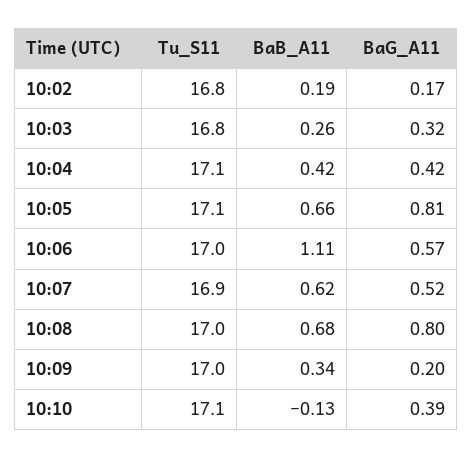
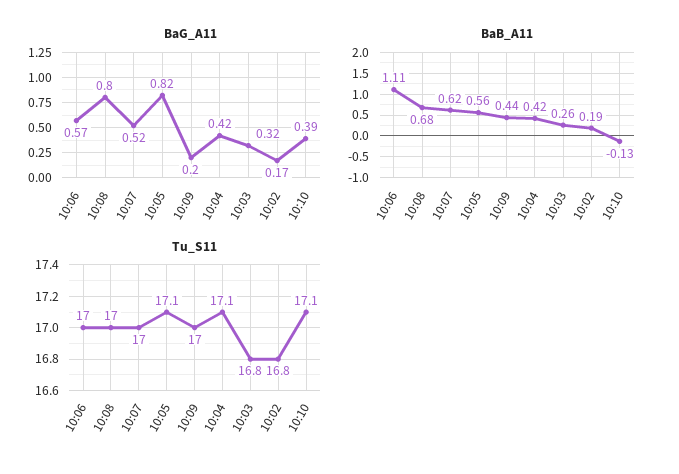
  {
    "Tu_S11": {
      "10:02": 16.8,
      "10:03": 16.8,
      "10:04": 17.1,
      "10:05": 17.1,
      "10:06": 17,
-     "10:07": 16.9,
+     "10:07": 17,
      "10:08": 17,
      "10:09": 17,
      "10:10": 17.1
    },
    "BaB_A11": {
      "10:02": 0.19,
      "10:03": 0.26,
      "10:04": 0.42,
-     "10:05": 0.66,
+     "10:05": 0.56,
      "10:06": 1.11,
      "10:07": 0.62,
      "10:08": 0.68,
-     "10:09": 0.34,
+     "10:09": 0.44,
      "10:10": -0.13
    },
    "BaG_A11": {
      "10:02": 0.17,
      "10:03": 0.32,
      "10:04": 0.42,
-     "10:05": 0.81,
+     "10:05": 0.82,
      "10:06": 0.57,
      "10:07": 0.52,
      "10:08": 0.8,
      "10:09": 0.2,
      "10:10": 0.39
    }
  }

